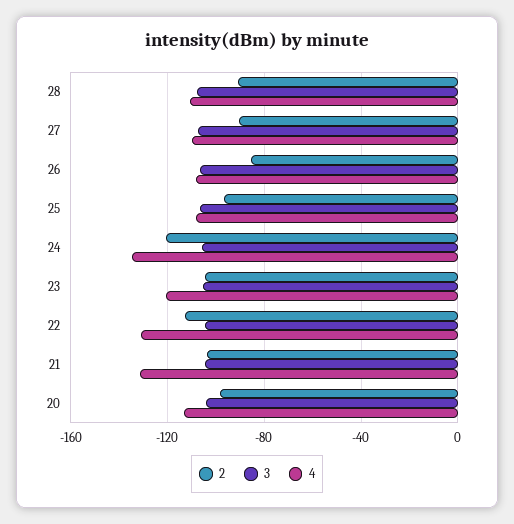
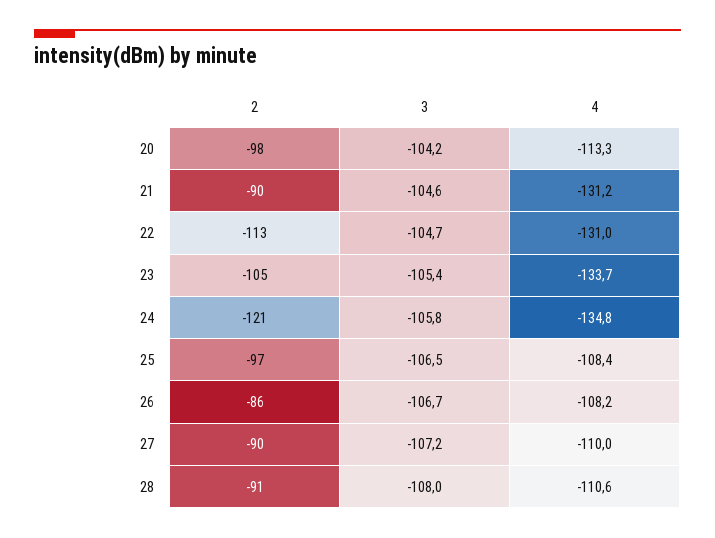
  {
    "2": {
      "28": -91,
      "27": -90,
      "26": -86,
      "25": -97,
      "24": -121,
      "23": -105,
      "22": -113,
-     "21": -105,
+     "21": -90,
      "20": -98
    },
    "3": {
      "28": -108,
      "27": -107.2,
      "26": -106.7,
      "25": -106.5,
      "24": -105.8,
      "23": -105.4,
      "22": -104.7,
      "21": -104.6,
      "20": -104.2
    },
    "4": {
      "28": -110.6,
      "27": -110,
      "26": -108.2,
      "25": -108.4,
      "24": -134.8,
-     "23": -120,
+     "23": -133.7,
      "22": -131,
      "21": -131.2,
      "20": -113.3
    }
  }

